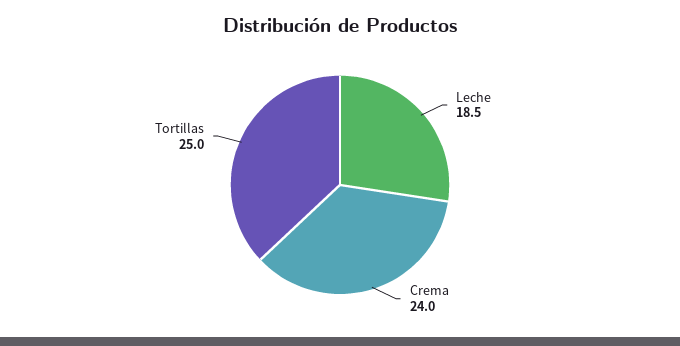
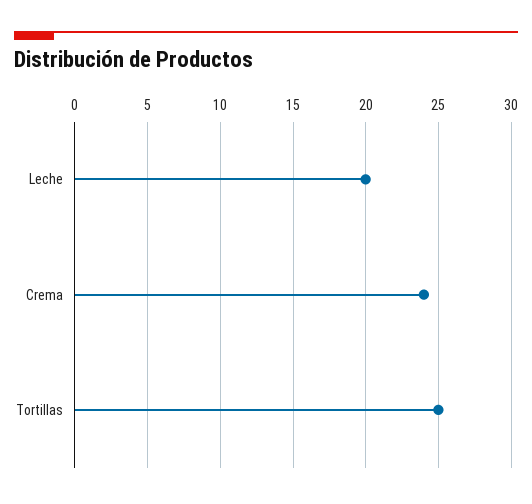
  {
-   "Leche": 18.5,
+   "Leche": 20,
    "Crema": 24,
    "Tortillas": 25
  }

